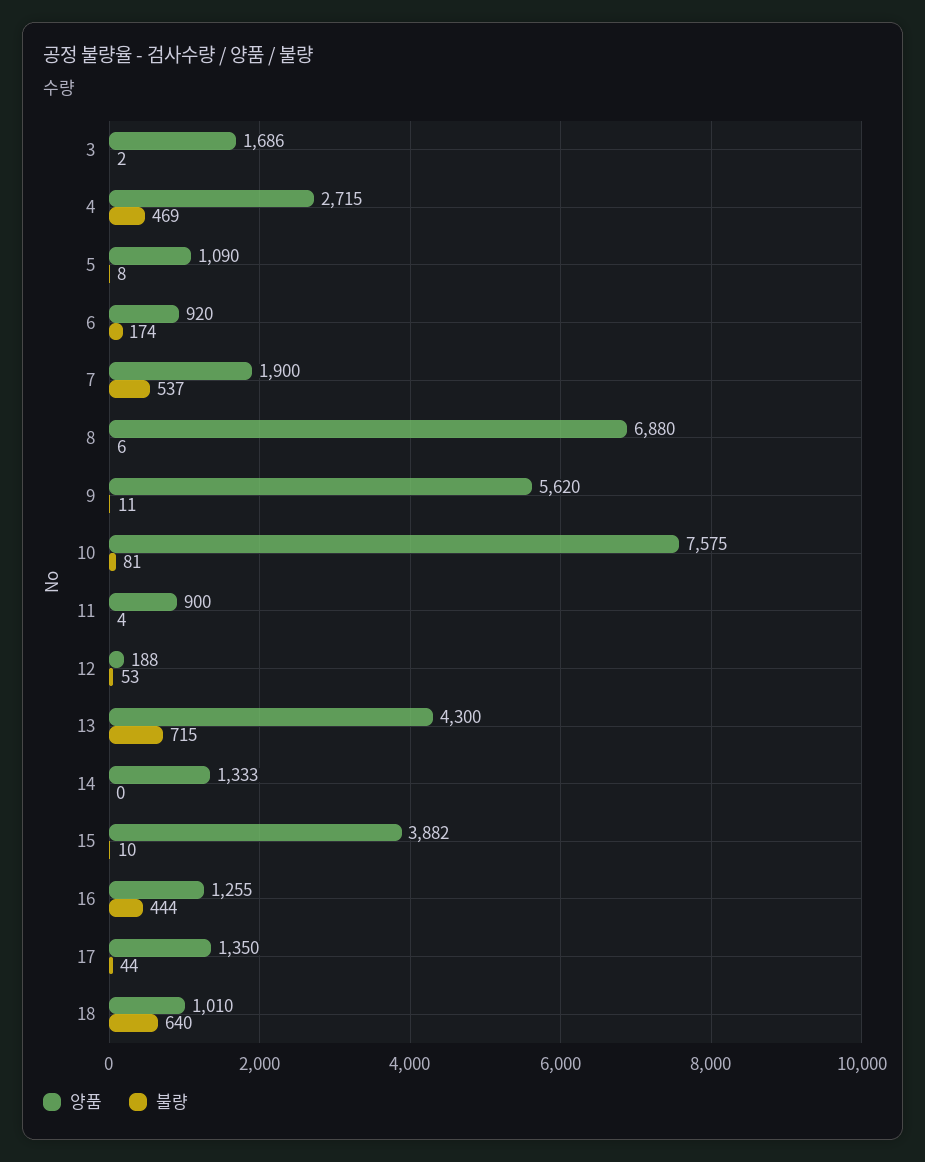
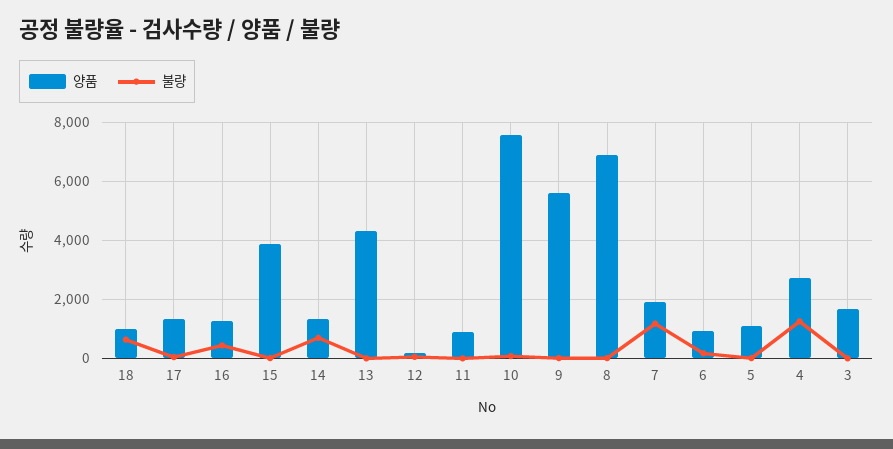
  {
    "양품": {
      "3": 1686,
      "4": 2715,
      "5": 1090,
      "6": 920,
      "7": 1900,
      "8": 6880,
      "9": 5620,
      "10": 7575,
      "11": 900,
      "12": 188,
      "13": 4300,
      "14": 1333,
      "15": 3882,
      "16": 1255,
      "17": 1350,
      "18": 1010
    },
    "불량": {
      "3": 2,
-     "4": 469,
+     "4": 1250,
      "5": 8,
      "6": 174,
-     "7": 537,
+     "7": 1250,
      "8": 6,
      "9": 11,
      "10": 81,
      "11": 4,
      "12": 53,
-     "13": 715,
+     "13": 0,
-     "14": 0,
+     "14": 750,
      "15": 10,
      "16": 444,
      "17": 44,
      "18": 640
    }
  }

